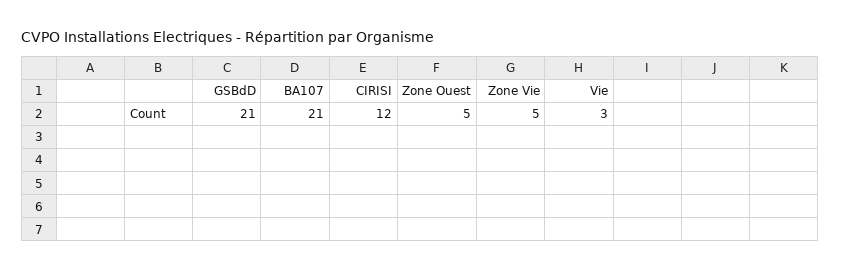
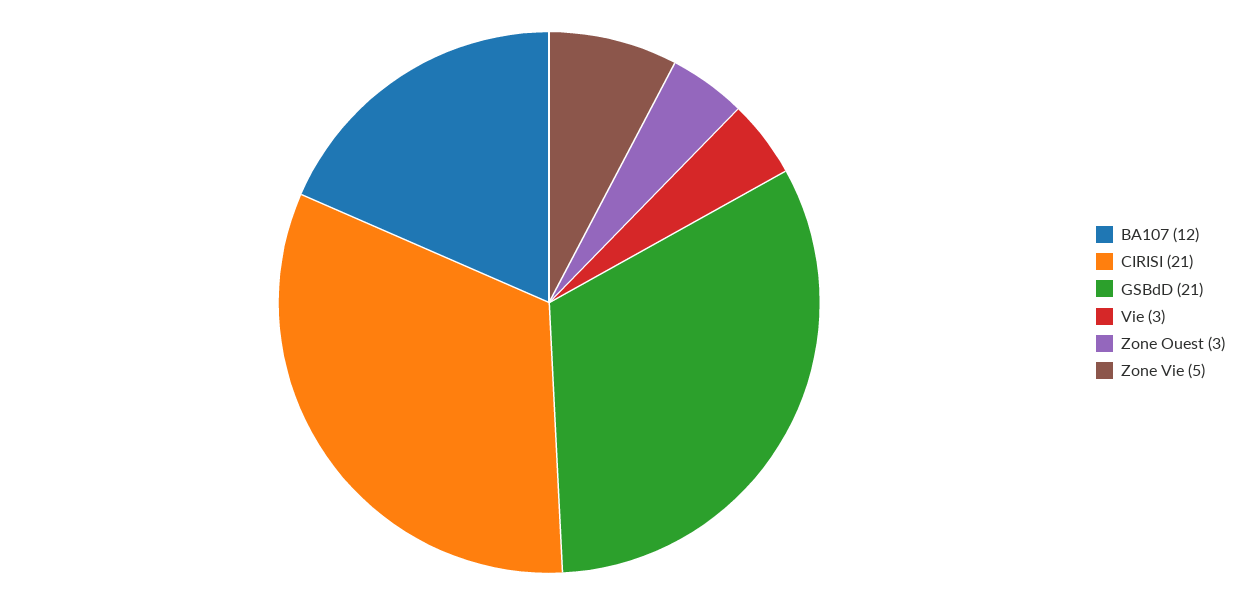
  {
    "GSBdD": 21,
-   "BA107": 21,
+   "BA107": 12,
-   "CIRISI": 12,
+   "CIRISI": 21,
-   "Zone Ouest": 5,
+   "Zone Ouest": 3,
    "Zone Vie": 5,
    "Vie": 3
  }

